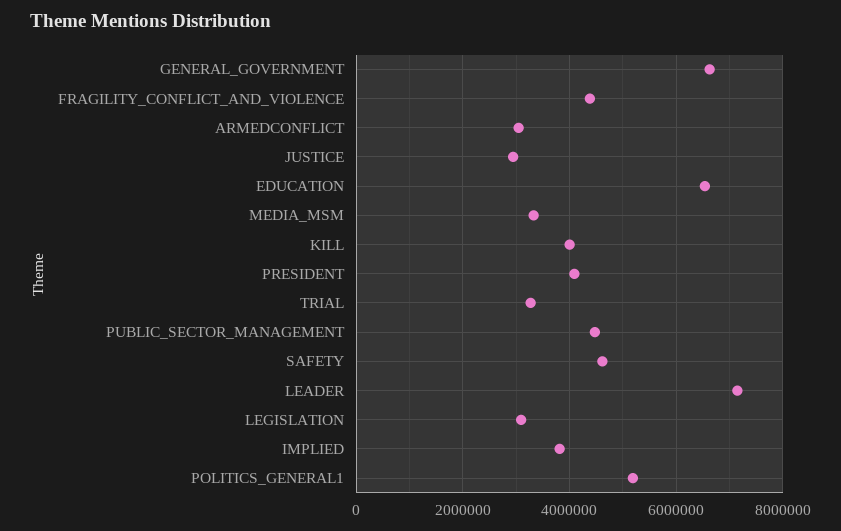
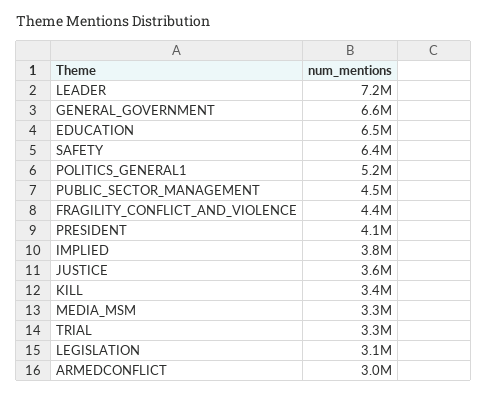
  {
    "GENERAL_GOVERNMENT": 6600000,
    "FRAGILITY_CONFLICT_AND_VIOLENCE": 4400000,
    "ARMEDCONFLICT": 3000000,
-   "JUSTICE": 3000000,
+   "JUSTICE": 3600000,
    "EDUCATION": 6500000,
    "MEDIA_MSM": 3300000,
-   "KILL": 4000000,
+   "KILL": 3400000,
    "PRESIDENT": 4100000,
    "TRIAL": 3300000,
    "PUBLIC_SECTOR_MANAGEMENT": 4500000,
-   "SAFETY": 4600000,
+   "SAFETY": 6400000,
    "LEADER": 7200000,
    "LEGISLATION": 3100000,
    "IMPLIED": 3800000,
    "POLITICS_GENERAL1": 5200000
  }

